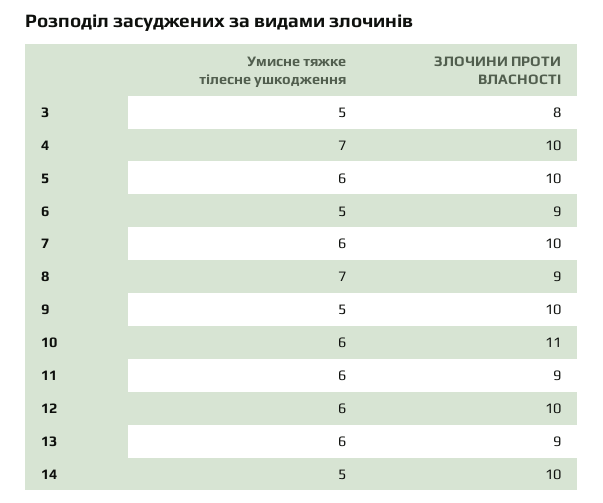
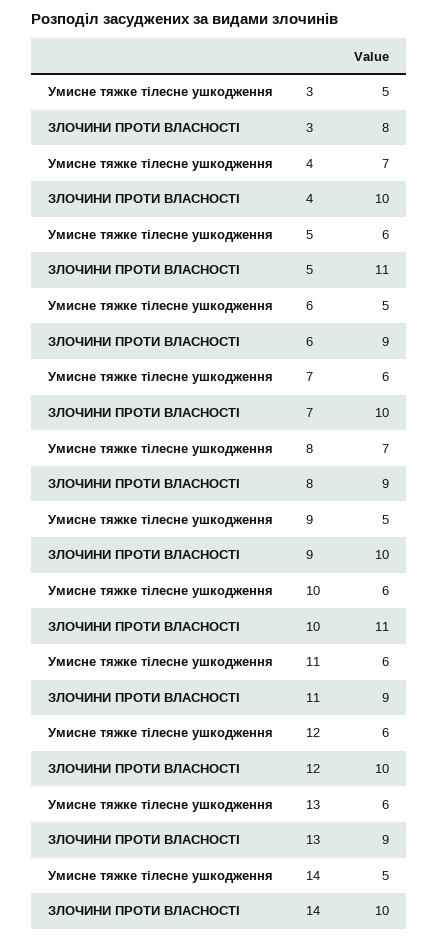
  {
    "Умисне тяжке тілесне ушкодження": {
      "3": 5,
      "4": 7,
      "5": 6,
      "6": 5,
      "7": 6,
      "8": 7,
      "9": 5,
      "10": 6,
      "11": 6,
      "12": 6,
      "13": 6,
      "14": 5
    },
    "ЗЛОЧИНИ ПРОТИ ВЛАСНОСТІ": {
      "3": 8,
      "4": 10,
-     "5": 10,
+     "5": 11,
      "6": 9,
      "7": 10,
      "8": 9,
      "9": 10,
      "10": 11,
      "11": 9,
      "12": 10,
      "13": 9,
      "14": 10
    }
  }

